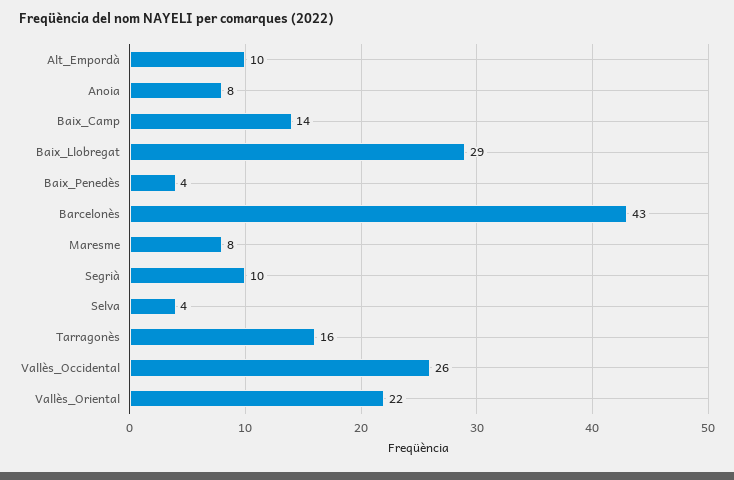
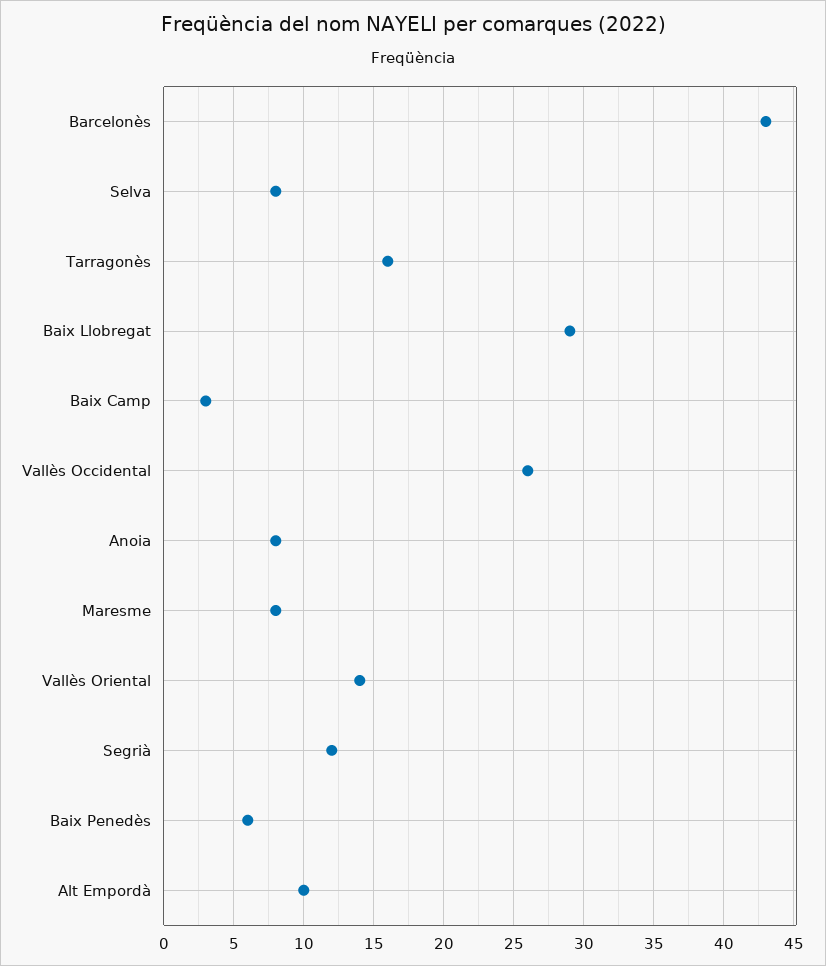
  {
    "Alt_Empordà": 10,
    "Anoia": 8,
-   "Baix_Camp": 14,
+   "Baix_Camp": 3,
    "Baix_Llobregat": 29,
-   "Baix_Penedès": 4,
+   "Baix_Penedès": 6,
    "Barcelonès": 43,
    "Maresme": 8,
-   "Segrià": 10,
+   "Segrià": 12,
-   "Selva": 4,
+   "Selva": 8,
    "Tarragonès": 16,
    "Vallès_Occidental": 26,
-   "Vallès_Oriental": 22
+   "Vallès_Oriental": 14
  }

